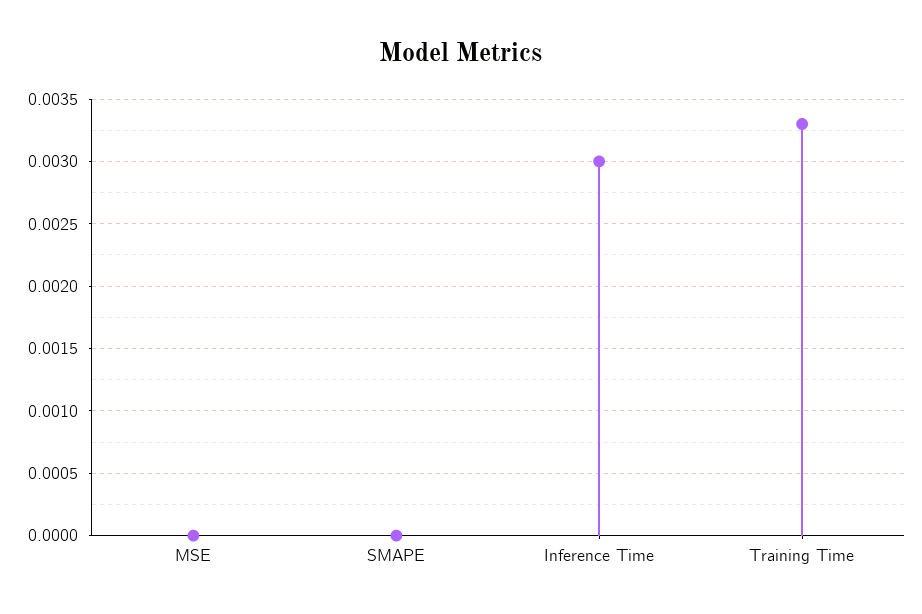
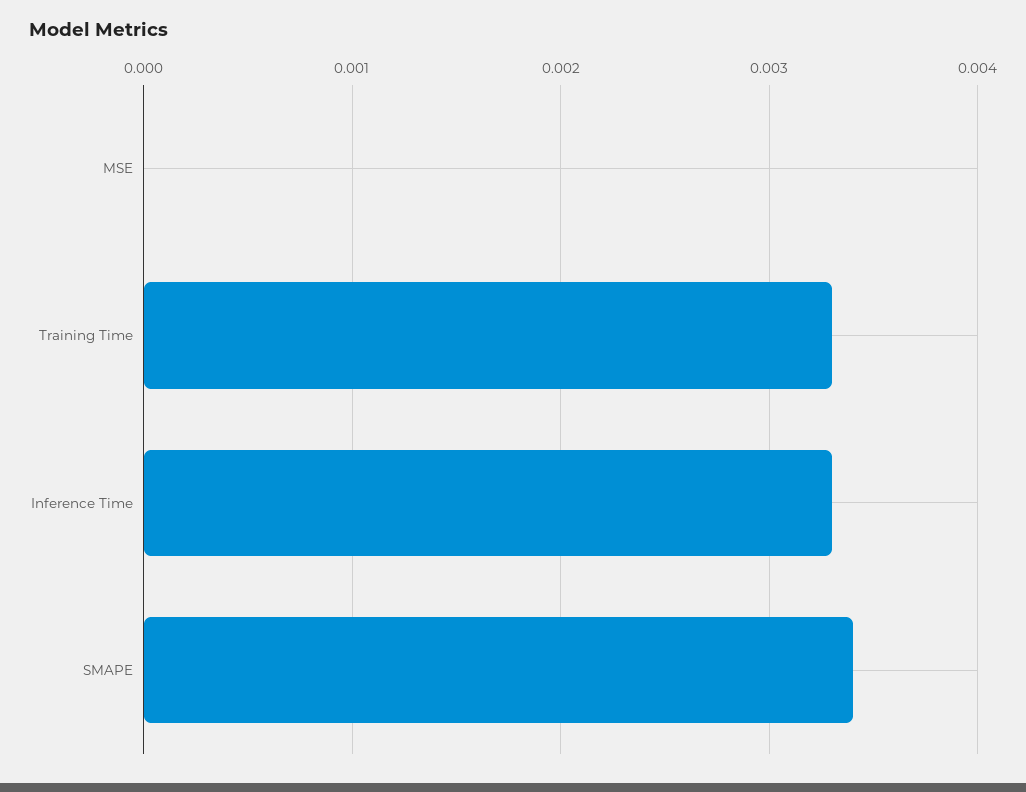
  {
    "MSE": 0,
-   "SMAPE": 0,
+   "SMAPE": 0.0034,
-   "Inference Time": 0.003,
+   "Inference Time": 0.0033,
    "Training Time": 0.0033
  }

